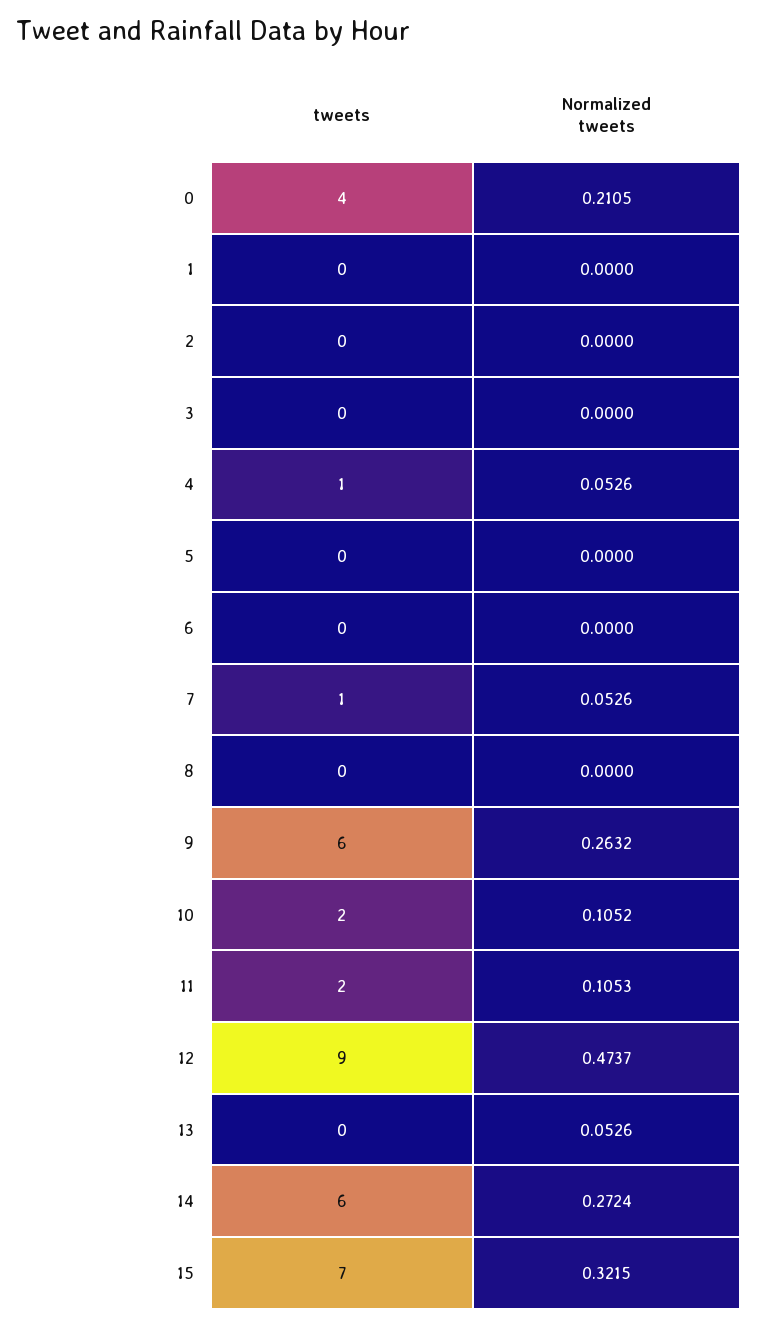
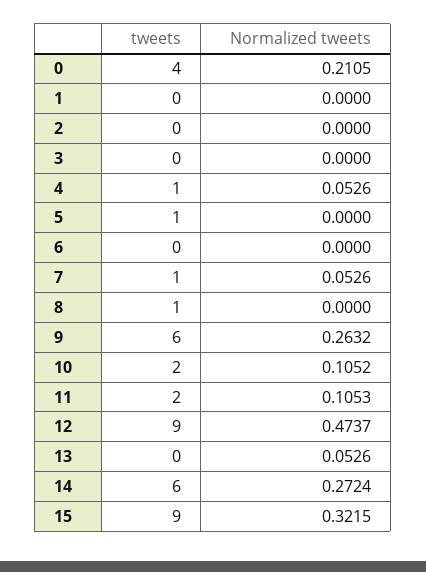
  {
    "tweets": {
      "0": 4,
      "1": 0,
      "2": 0,
      "3": 0,
      "4": 1,
-     "5": 0,
+     "5": 1,
      "6": 0,
      "7": 1,
-     "8": 0,
+     "8": 1,
      "9": 6,
      "10": 2,
      "11": 2,
      "12": 9,
      "13": 0,
      "14": 6,
-     "15": 7
+     "15": 9
    },
    "Normalized tweets": {
      "0": 0.2105,
      "1": 0,
      "2": 0,
      "3": 0,
      "4": 0.0526,
      "5": 0,
      "6": 0,
      "7": 0.0526,
      "8": 0,
      "9": 0.2632,
      "10": 0.1052,
      "11": 0.1053,
      "12": 0.4737,
      "13": 0.0526,
      "14": 0.2724,
      "15": 0.3215
    }
  }

